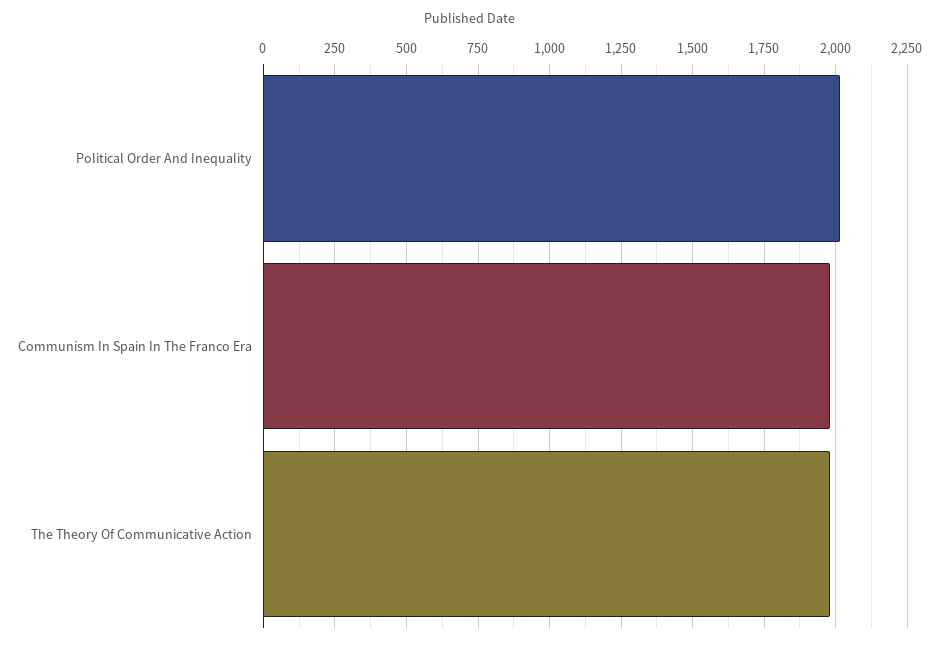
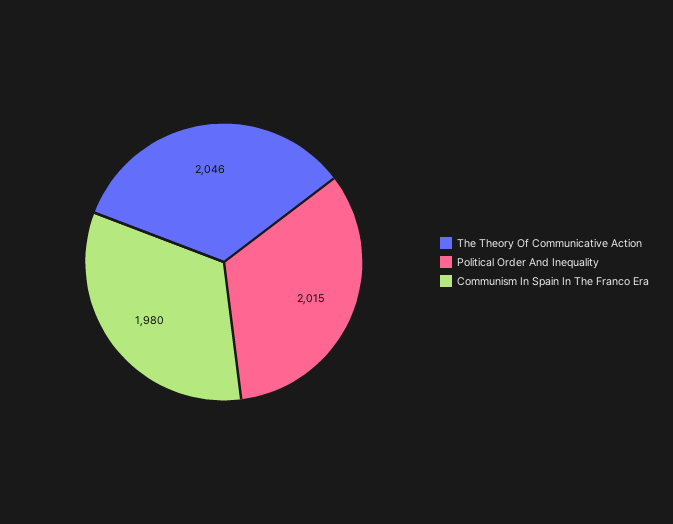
  {
    "Political Order And Inequality": 2015,
    "Communism In Spain In The Franco Era": 1980,
-   "The Theory Of Communicative Action": 1975
+   "The Theory Of Communicative Action": 2046
  }

